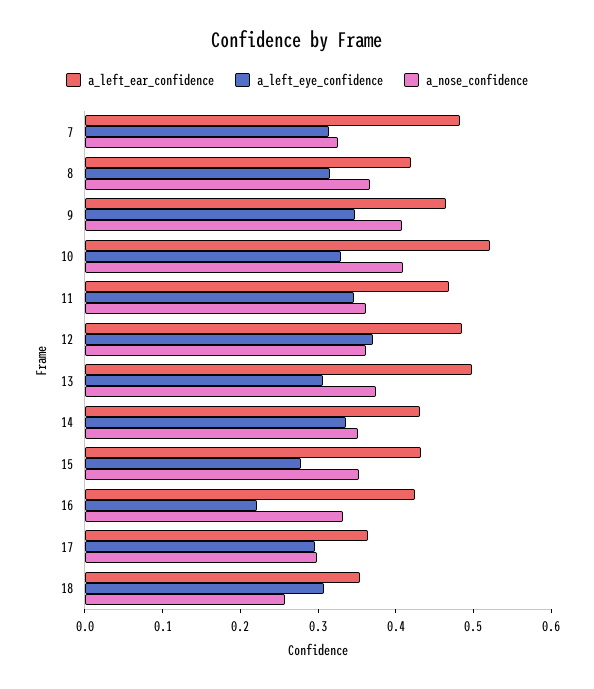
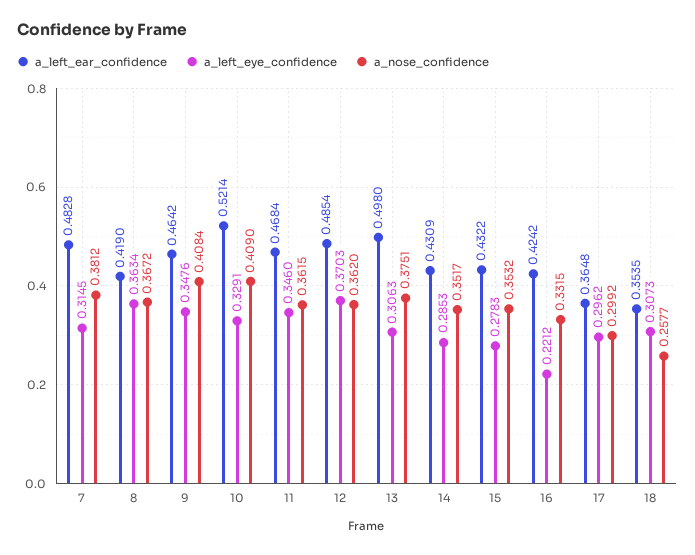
  {
    "a_left_ear_confidence": {
      "7": 0.4828,
      "8": 0.419,
      "9": 0.4642,
      "10": 0.5214,
      "11": 0.4684,
      "12": 0.4854,
      "13": 0.498,
      "14": 0.4309,
      "15": 0.4322,
      "16": 0.4242,
      "17": 0.3648,
      "18": 0.3535
    },
    "a_left_eye_confidence": {
      "7": 0.3145,
-     "8": 0.32,
+     "8": 0.3634,
      "9": 0.3476,
      "10": 0.3291,
      "11": 0.346,
      "12": 0.3703,
      "13": 0.3063,
-     "14": 0.34,
+     "14": 0.2853,
      "15": 0.2783,
      "16": 0.2212,
      "17": 0.2962,
      "18": 0.3073
    },
    "a_nose_confidence": {
-     "7": 0.32,
+     "7": 0.3812,
      "8": 0.3672,
      "9": 0.4084,
      "10": 0.409,
      "11": 0.3615,
      "12": 0.362,
      "13": 0.3751,
      "14": 0.3517,
      "15": 0.3532,
      "16": 0.3315,
      "17": 0.2992,
      "18": 0.2577
    }
  }

